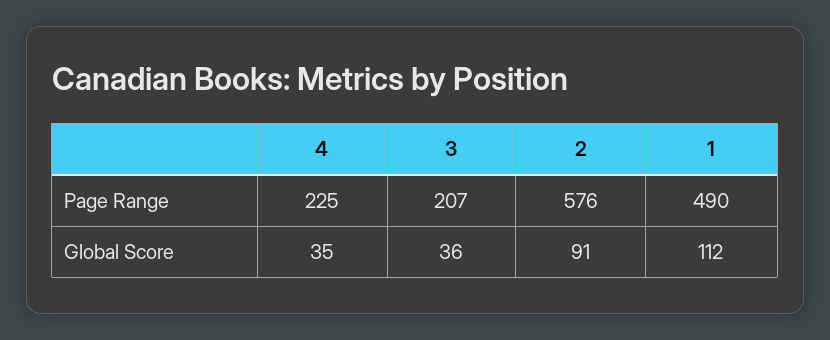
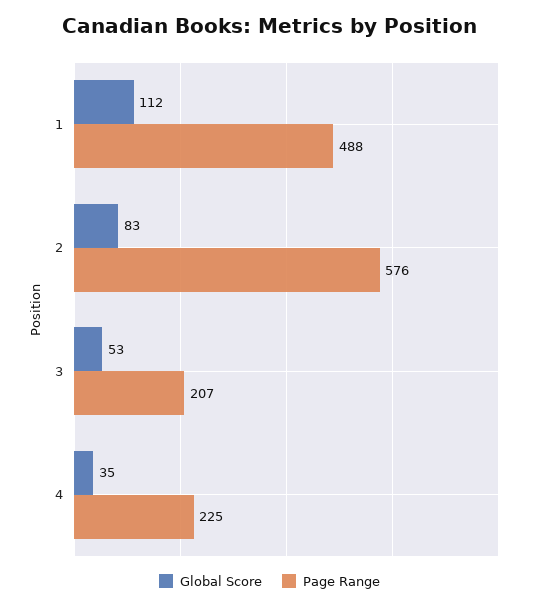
  {
    "Page Range": {
      "4": 225,
      "3": 207,
      "2": 576,
-     "1": 490
+     "1": 488
    },
    "Global Score": {
      "4": 35,
-     "3": 36,
+     "3": 53,
-     "2": 91,
+     "2": 83,
      "1": 112
    }
  }

